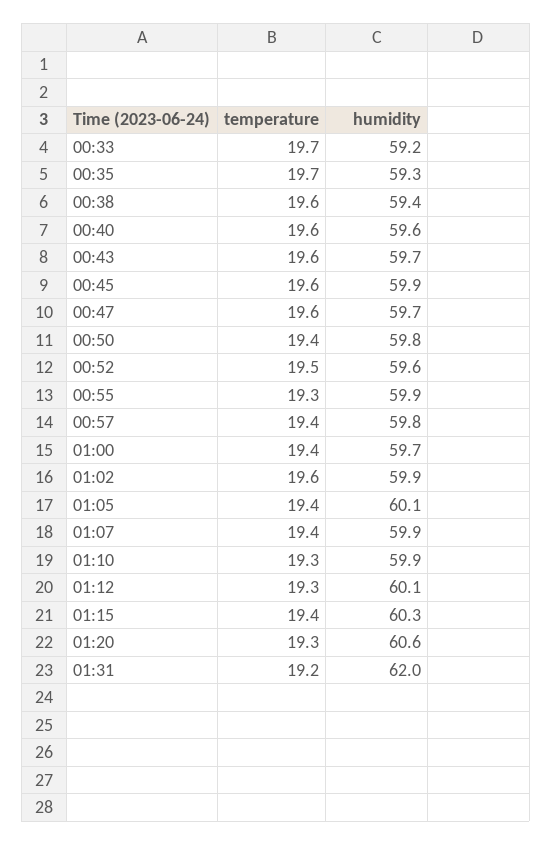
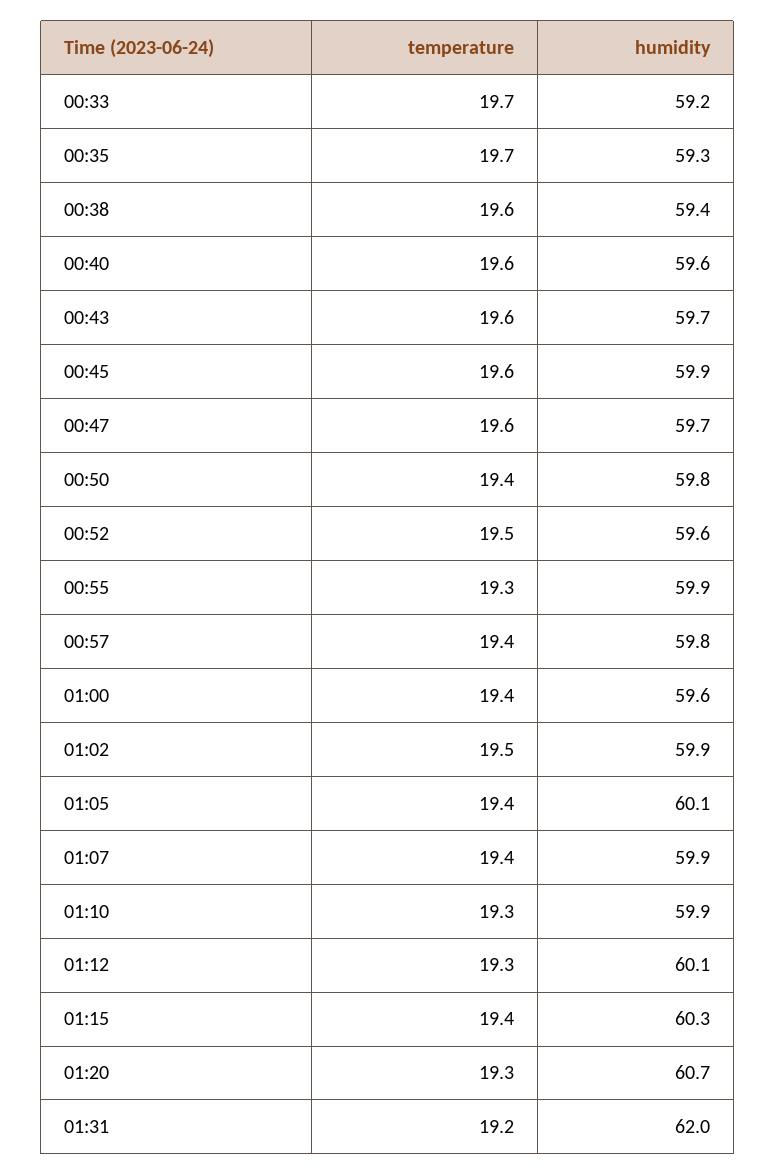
  {
    "temperature": {
      "00:33": 19.7,
      "00:35": 19.7,
      "00:38": 19.6,
      "00:40": 19.6,
      "00:43": 19.6,
      "00:45": 19.6,
      "00:47": 19.6,
      "00:50": 19.4,
      "00:52": 19.5,
      "00:55": 19.3,
      "00:57": 19.4,
      "01:00": 19.4,
-     "01:02": 19.6,
+     "01:02": 19.5,
      "01:05": 19.4,
      "01:07": 19.4,
      "01:10": 19.3,
      "01:12": 19.3,
      "01:15": 19.4,
      "01:20": 19.3,
      "01:31": 19.2
    },
    "humidity": {
      "00:33": 59.2,
      "00:35": 59.3,
      "00:38": 59.4,
      "00:40": 59.6,
      "00:43": 59.7,
      "00:45": 59.9,
      "00:47": 59.7,
      "00:50": 59.8,
      "00:52": 59.6,
      "00:55": 59.9,
      "00:57": 59.8,
-     "01:00": 59.7,
+     "01:00": 59.6,
      "01:02": 59.9,
      "01:05": 60.1,
      "01:07": 59.9,
      "01:10": 59.9,
      "01:12": 60.1,
      "01:15": 60.3,
-     "01:20": 60.6,
+     "01:20": 60.7,
      "01:31": 62
    }
  }

